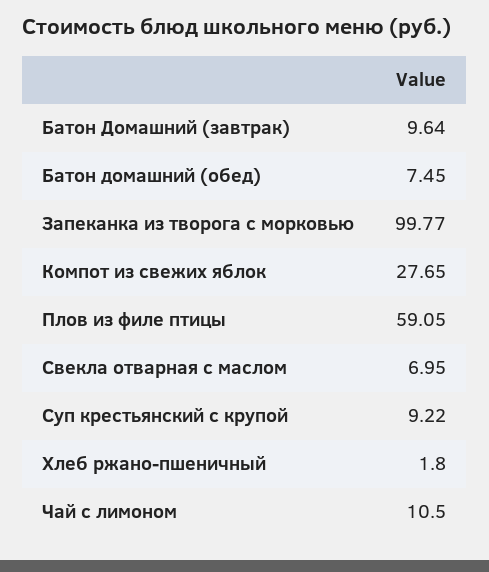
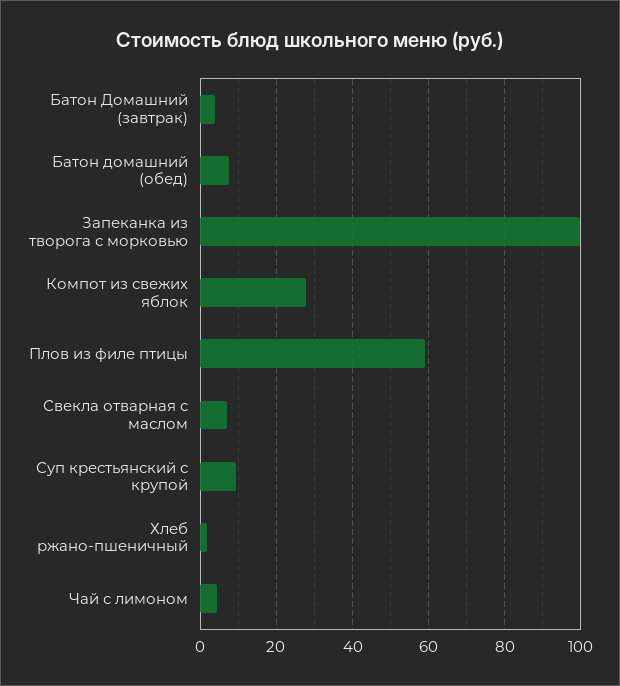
  {
-   "Батон Домашний (завтрак)": 9.64,
+   "Батон Домашний (завтрак)": 4,
    "Батон домашний (обед)": 7.45,
    "Запеканка из творога с морковью": 99.77,
    "Компот из свежих яблок": 27.65,
    "Плов из филе птицы": 59.05,
    "Свекла отварная с маслом": 6.95,
    "Суп крестьянский с крупой": 9.22,
    "Хлеб ржано-пшеничный": 1.8,
-   "Чай с лимоном": 10.5
+   "Чай с лимоном": 4
  }

